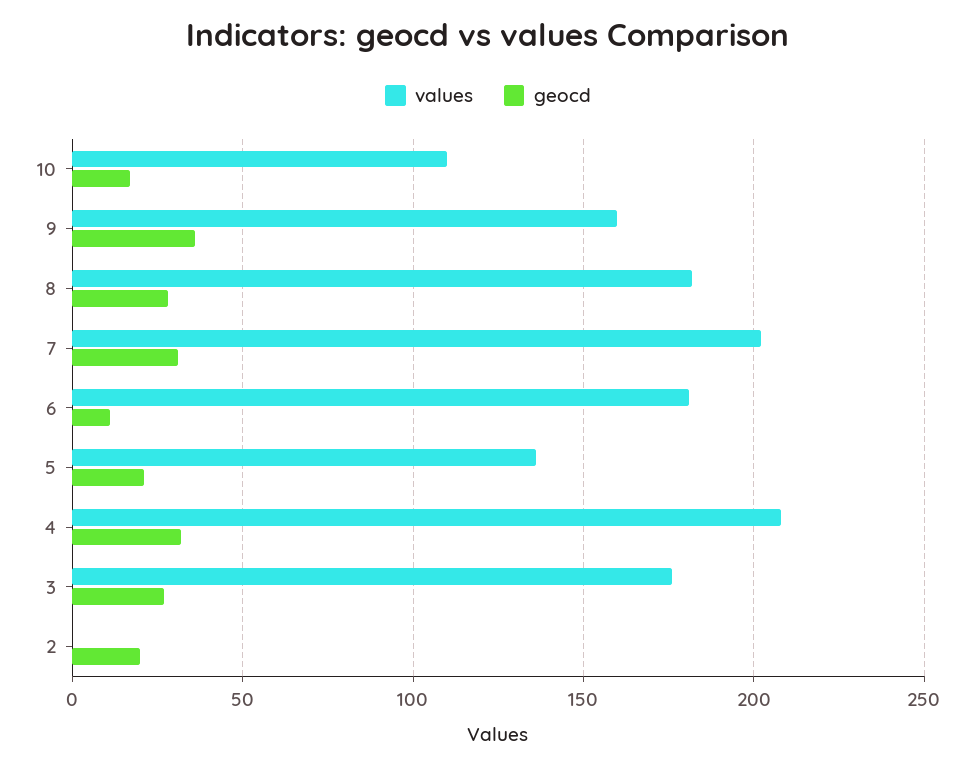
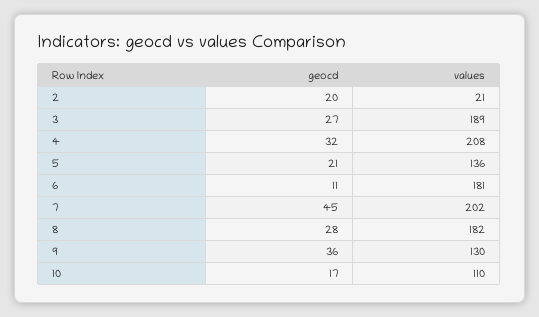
  {
    "values": {
      "10": 110,
-     "9": 160,
+     "9": 130,
      "8": 182,
      "7": 202,
      "6": 181,
      "5": 136,
      "4": 208,
-     "3": 175,
+     "3": 189,
-     "2": 0
+     "2": 21
    },
    "geocd": {
      "10": 17,
      "9": 36,
      "8": 28,
-     "7": 30,
+     "7": 45,
      "6": 11,
      "5": 21,
      "4": 32,
      "3": 27,
      "2": 20
    }
  }

